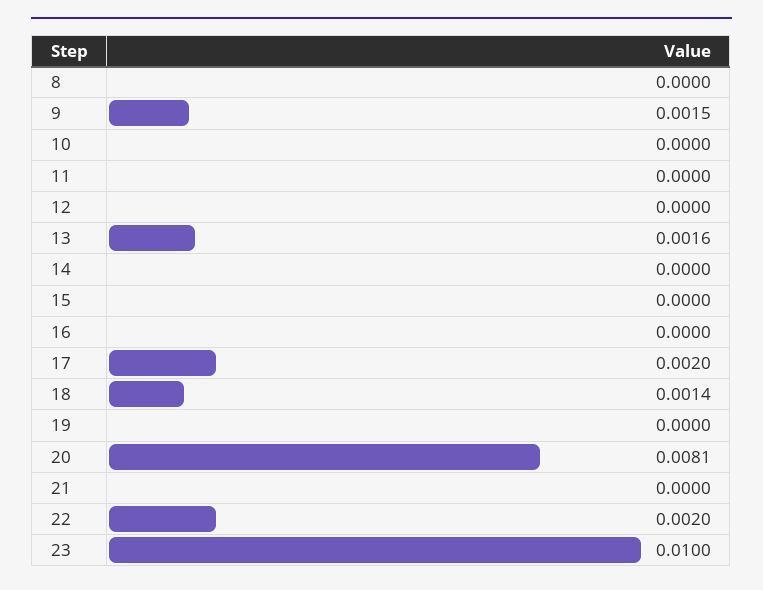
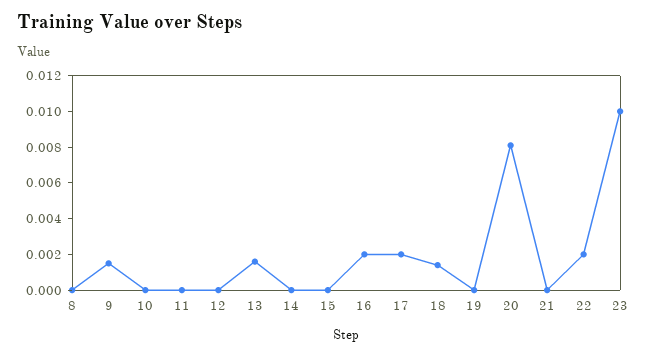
  {
    "8": 0,
    "9": 0.0015,
    "10": 0,
    "11": 0,
    "12": 0,
    "13": 0.0016,
    "14": 0,
    "15": 0,
-   "16": 0,
+   "16": 0.002,
    "17": 0.002,
    "18": 0.0014,
    "19": 0,
    "20": 0.0081,
    "21": 0,
    "22": 0.002,
    "23": 0.01
  }

